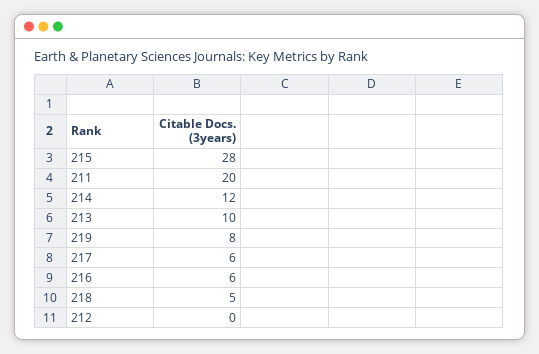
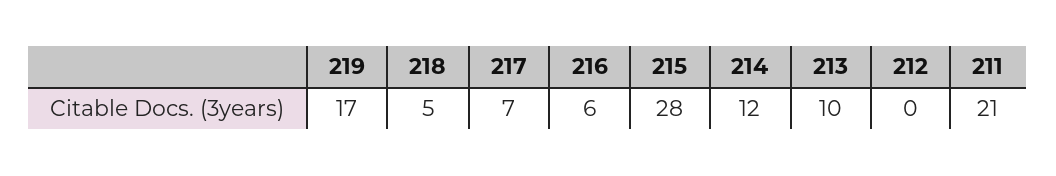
  {
    "215": 28,
-   "211": 20,
+   "211": 21,
    "214": 12,
    "213": 10,
-   "219": 8,
+   "219": 17,
-   "217": 6,
+   "217": 7,
    "216": 6,
    "218": 5,
    "212": 0
  }

